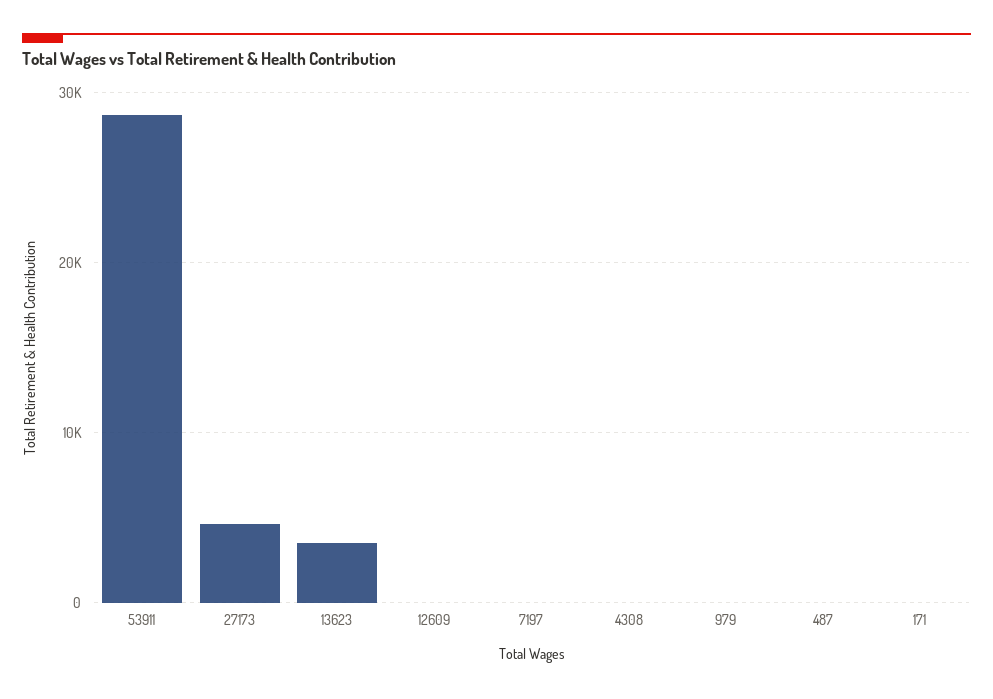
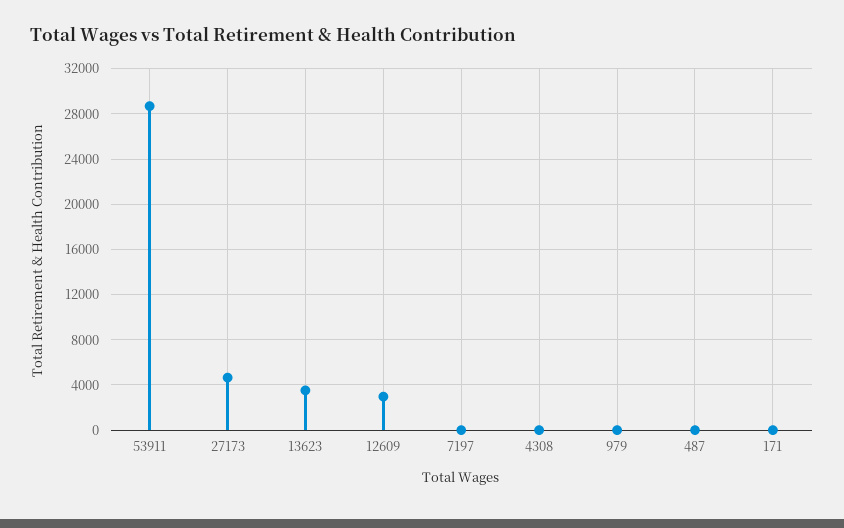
  {
    "53911": 29000,
    "27173": 5000,
    "13623": 4000,
-   "12609": 0,
+   "12609": 3000,
    "7197": 0,
    "4308": 0,
    "979": 0,
    "487": 0,
    "171": 0
  }

